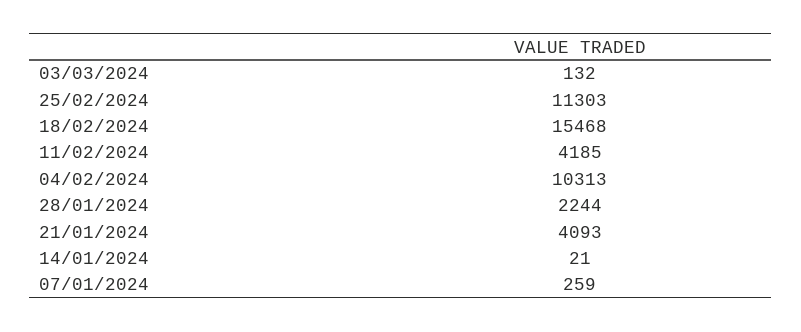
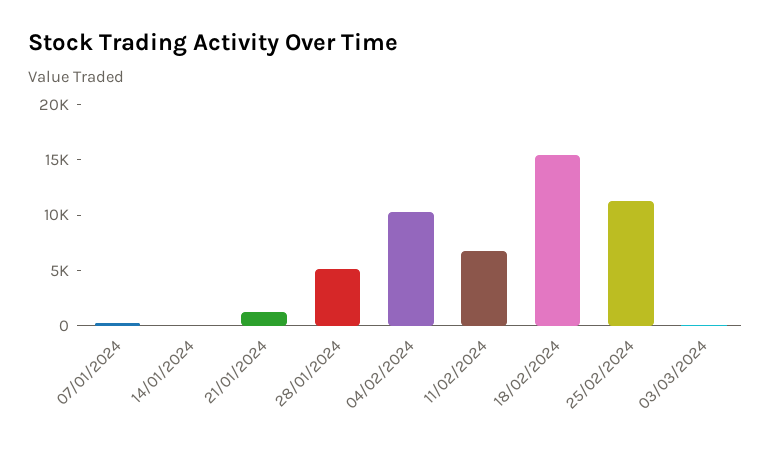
  {
    "03/03/2024": 132,
    "25/02/2024": 11303,
    "18/02/2024": 15468,
-   "11/02/2024": 4185,
+   "11/02/2024": 7000,
    "04/02/2024": 10313,
-   "28/01/2024": 2244,
+   "28/01/2024": 5000,
-   "21/01/2024": 4093,
+   "21/01/2024": 1000,
    "14/01/2024": 21,
    "07/01/2024": 259
  }

